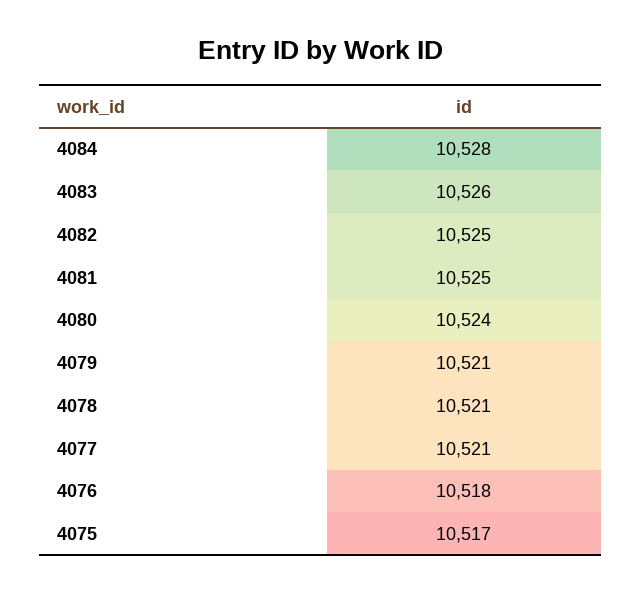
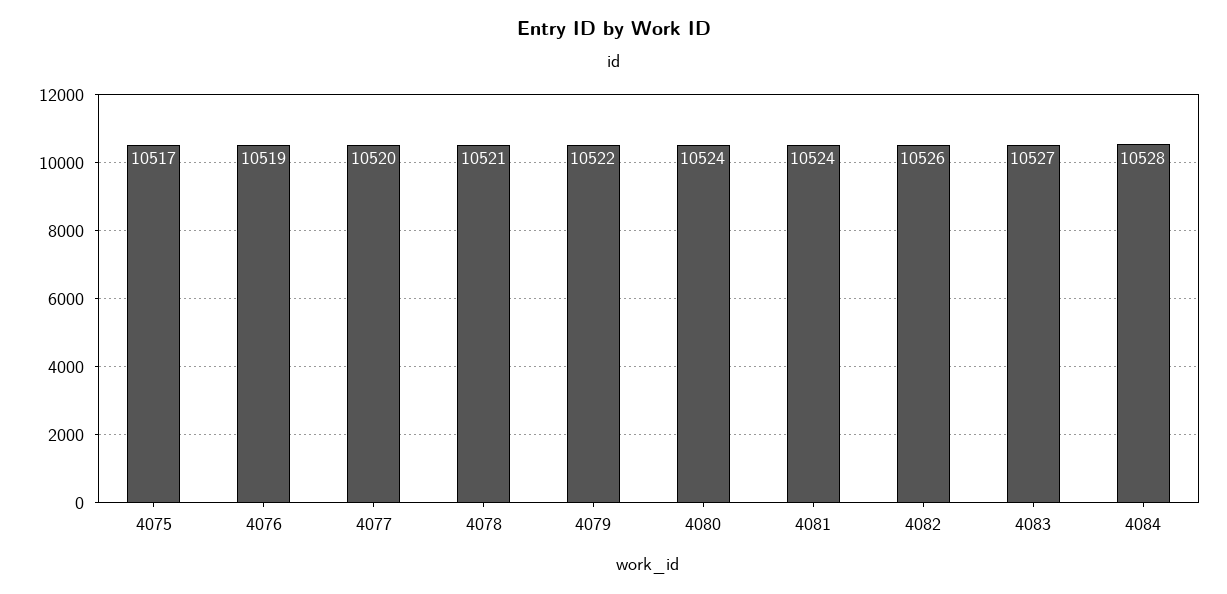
  {
    "4084": 10528,
-   "4083": 10526,
+   "4083": 10527,
-   "4082": 10525,
+   "4082": 10526,
-   "4081": 10525,
+   "4081": 10524,
    "4080": 10524,
-   "4079": 10521,
+   "4079": 10522,
    "4078": 10521,
-   "4077": 10521,
+   "4077": 10520,
-   "4076": 10518,
+   "4076": 10519,
    "4075": 10517
  }

